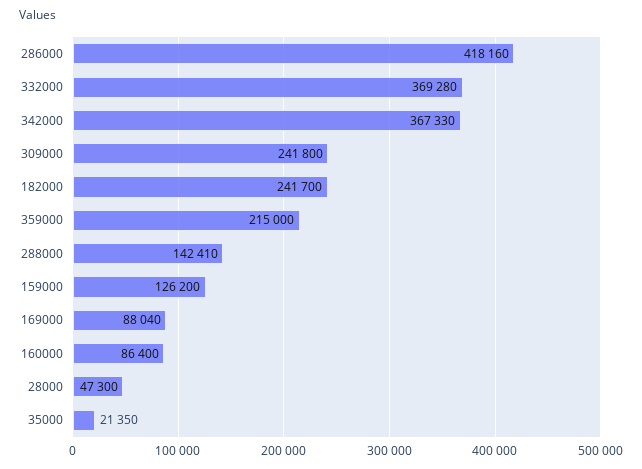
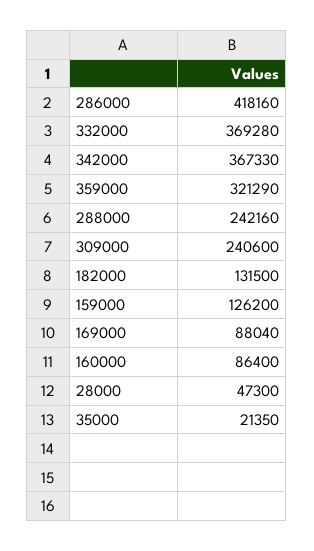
  {
    "286000": 418160,
    "332000": 369280,
    "342000": 367330,
-   "309000": 241800,
+   "309000": 240600,
-   "182000": 241700,
+   "182000": 131500,
-   "359000": 215000,
+   "359000": 321290,
-   "288000": 142410,
+   "288000": 242160,
    "159000": 126200,
    "169000": 88040,
    "160000": 86400,
    "28000": 47300,
    "35000": 21350
  }

